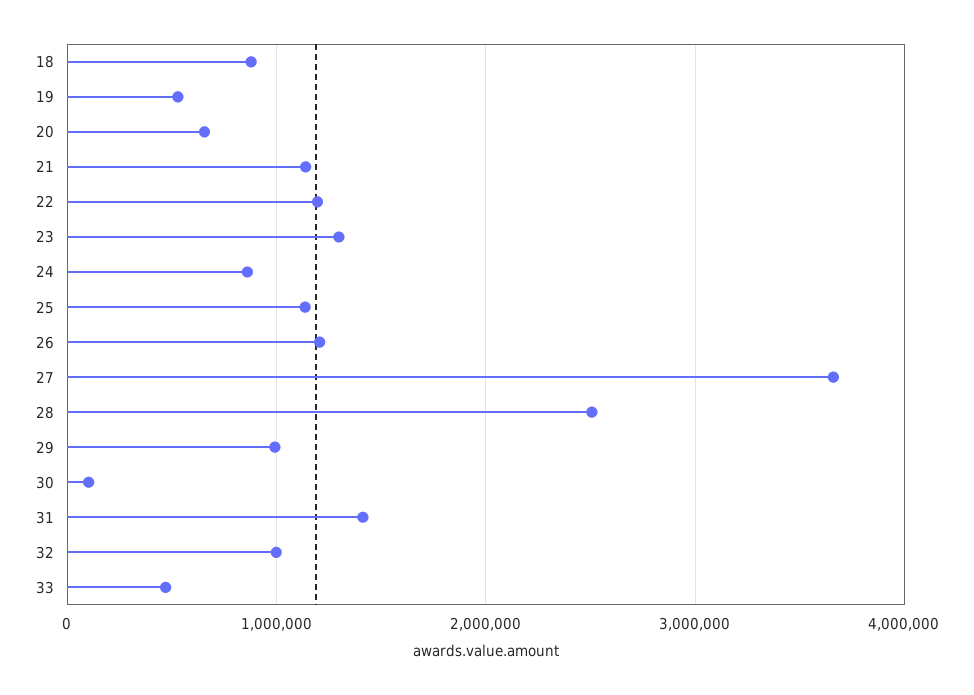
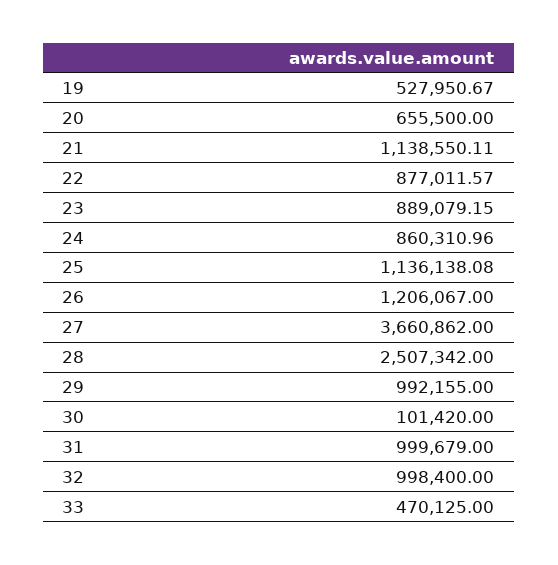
  {
-   "18": 900000,
    "19": 527950.67,
    "20": 655500,
    "21": 1138550.11,
-   "22": 1200000,
+   "22": 877011.57,
-   "23": 1300000,
+   "23": 889079.15,
    "24": 860310.96,
    "25": 1136138.08,
    "26": 1206067,
    "27": 3660862,
    "28": 2507342,
    "29": 992155,
    "30": 101420,
-   "31": 1400000,
+   "31": 999679,
    "32": 998400,
    "33": 470125
  }

